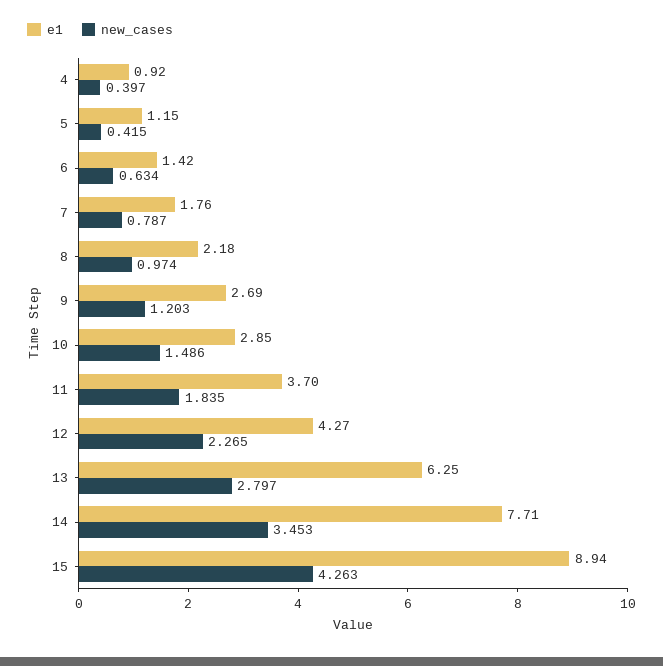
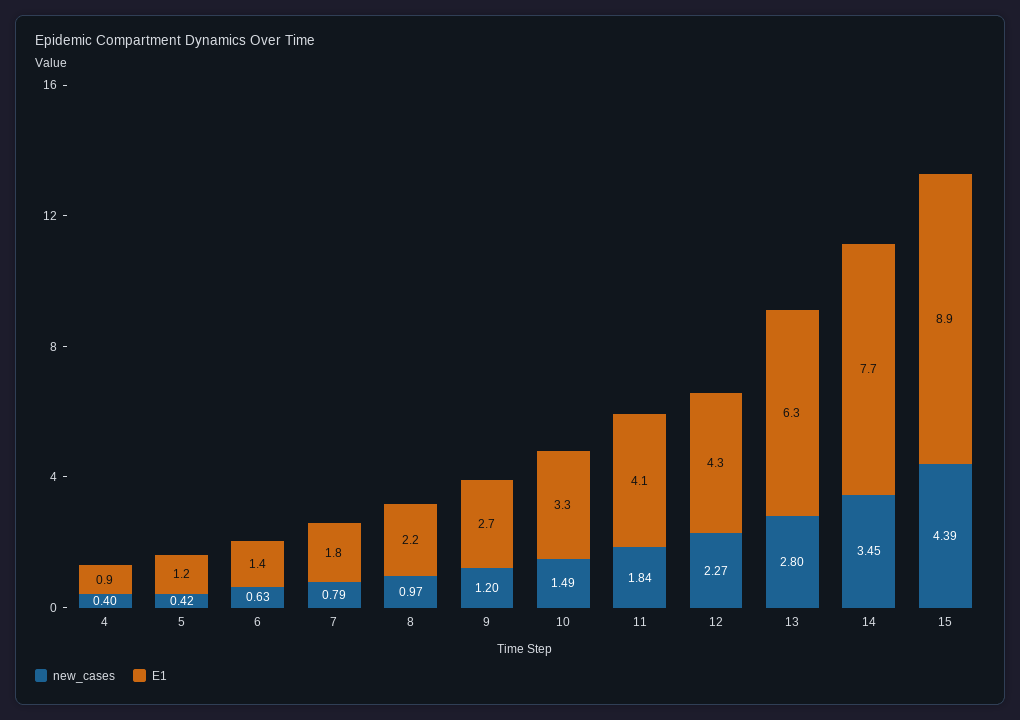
  {
    "e1": {
      "4": 0.92,
      "5": 1.15,
      "6": 1.42,
      "7": 1.76,
      "8": 2.18,
      "9": 2.69,
-     "10": 2.85,
+     "10": 3.3,
-     "11": 3.7,
+     "11": 4.1,
      "12": 4.27,
      "13": 6.25,
      "14": 7.71,
      "15": 8.94
    },
    "new_cases": {
      "4": 0.397,
      "5": 0.415,
      "6": 0.634,
      "7": 0.787,
      "8": 0.974,
      "9": 1.203,
      "10": 1.486,
      "11": 1.835,
      "12": 2.265,
      "13": 2.797,
      "14": 3.453,
-     "15": 4.263
+     "15": 4.39
    }
  }

